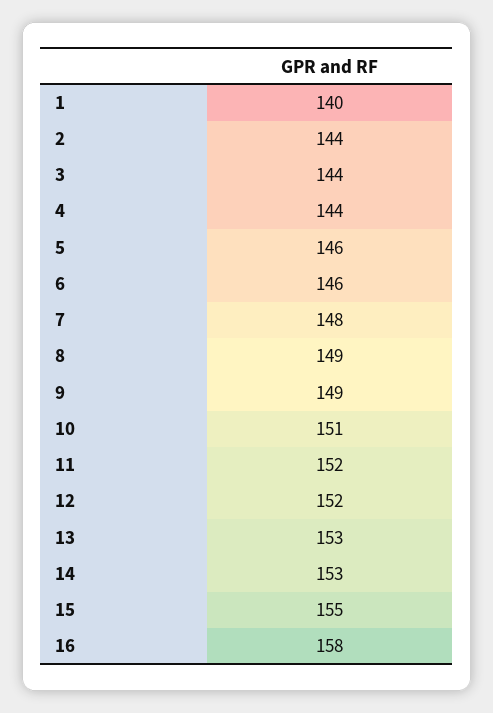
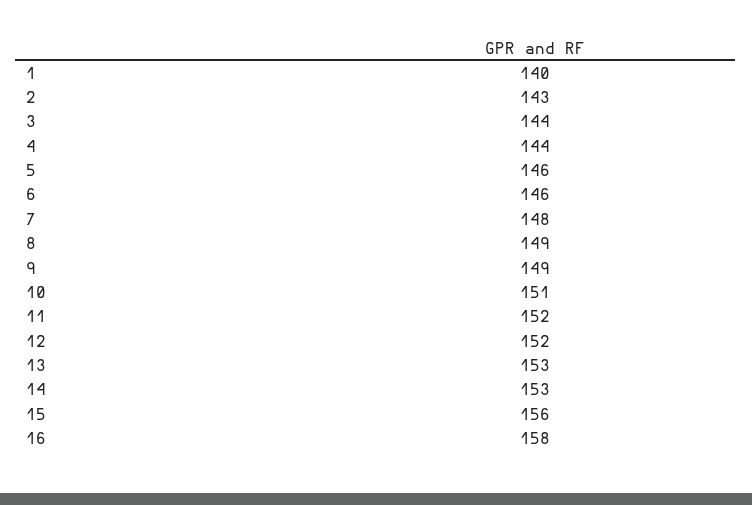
  {
    "1": 140,
-   "2": 144,
+   "2": 143,
    "3": 144,
    "4": 144,
    "5": 146,
    "6": 146,
    "7": 148,
    "8": 149,
    "9": 149,
    "10": 151,
    "11": 152,
    "12": 152,
    "13": 153,
    "14": 153,
-   "15": 155,
+   "15": 156,
    "16": 158
  }

